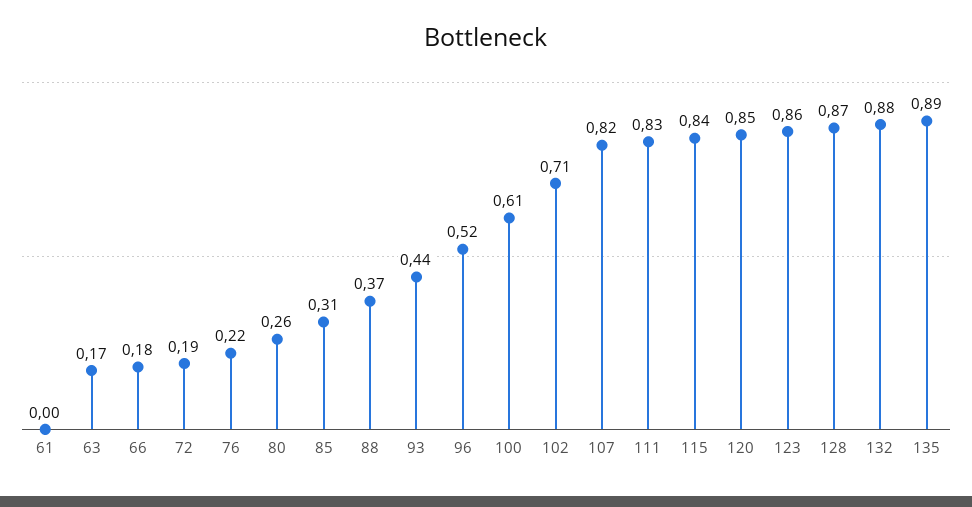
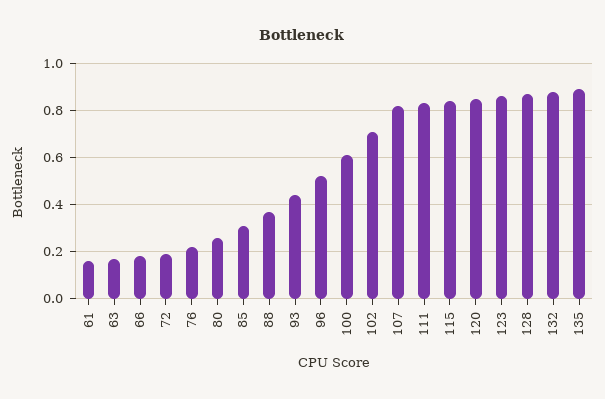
  {
-   "61": 0,
+   "61": 0.15,
    "63": 0.17,
    "66": 0.18,
    "72": 0.19,
    "76": 0.22,
    "80": 0.26,
    "85": 0.31,
    "88": 0.37,
    "93": 0.44,
    "96": 0.52,
    "100": 0.61,
    "102": 0.71,
    "107": 0.82,
    "111": 0.83,
    "115": 0.84,
    "120": 0.85,
    "123": 0.86,
    "128": 0.87,
    "132": 0.88,
    "135": 0.89
  }

